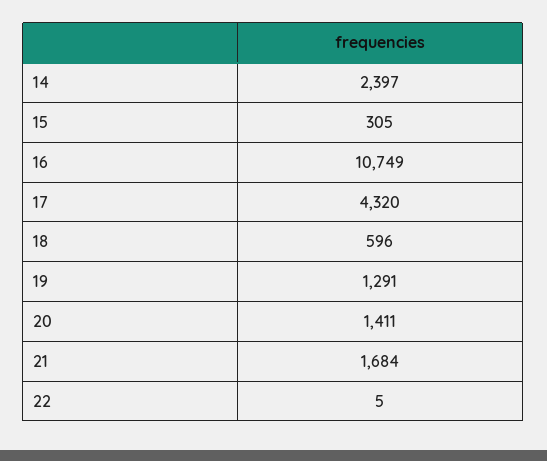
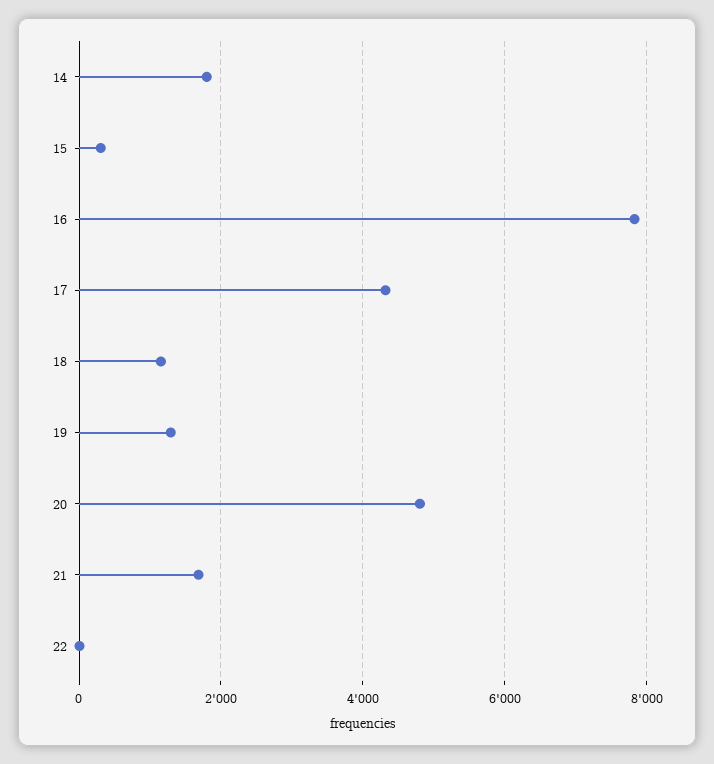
  {
-   "14": 2397,
+   "14": 1800,
    "15": 305,
-   "16": 10749,
+   "16": 7800,
    "17": 4320,
-   "18": 596,
+   "18": 1200,
    "19": 1291,
-   "20": 1411,
+   "20": 4800,
    "21": 1684,
    "22": 5
  }

